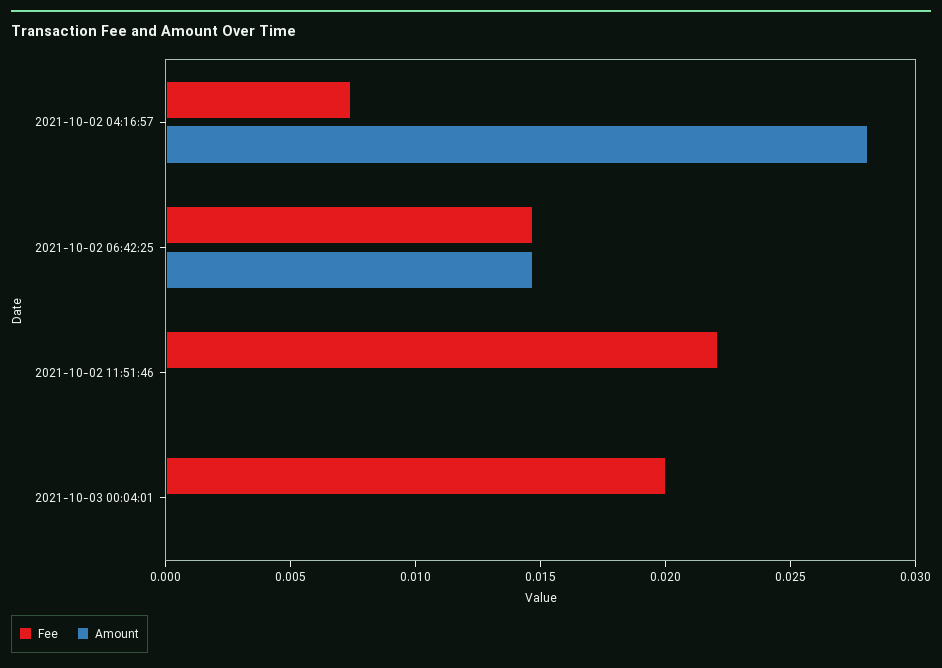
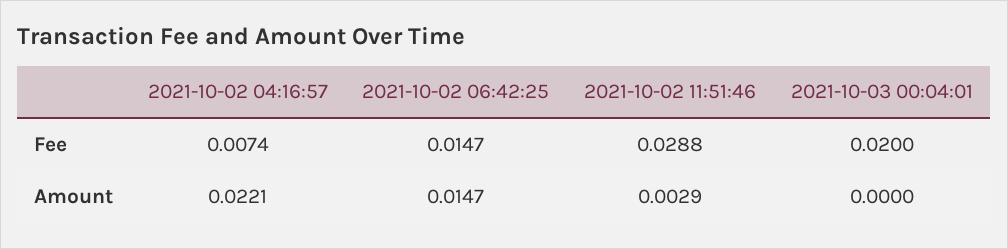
  {
    "Fee": {
      "2021-10-02 04:16:57": 0.0074,
      "2021-10-02 06:42:25": 0.0147,
-     "2021-10-02 11:51:46": 0.022,
+     "2021-10-02 11:51:46": 0.0288,
      "2021-10-03 00:04:01": 0.02
    },
    "Amount": {
-     "2021-10-02 04:16:57": 0.028,
+     "2021-10-02 04:16:57": 0.0221,
      "2021-10-02 06:42:25": 0.0147,
-     "2021-10-02 11:51:46": 0,
+     "2021-10-02 11:51:46": 0.0029,
      "2021-10-03 00:04:01": 0
    }
  }

